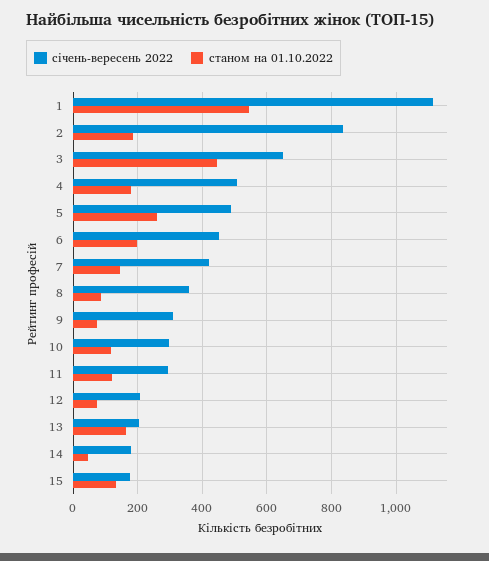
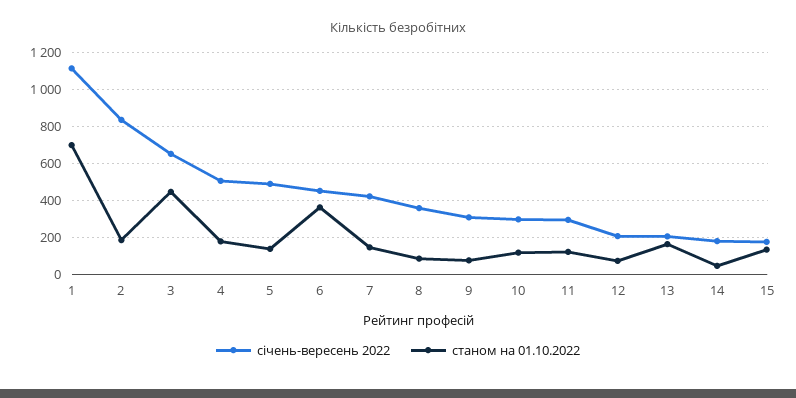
  {
    "січень-вересень 2022": {
      "1": 1120,
      "2": 840,
      "3": 660,
      "4": 500,
      "5": 480,
      "6": 460,
      "7": 420,
      "8": 360,
      "9": 300,
      "10": 300,
      "11": 300,
      "12": 200,
      "13": 200,
      "14": 180,
      "15": 180
    },
    "станом на 01.10.2022": {
-     "1": 540,
+     "1": 700,
      "2": 180,
      "3": 440,
      "4": 180,
-     "5": 260,
+     "5": 150,
-     "6": 200,
+     "6": 350,
      "7": 140,
      "8": 80,
      "9": 80,
      "10": 120,
      "11": 120,
      "12": 80,
      "13": 160,
      "14": 40,
      "15": 140
    }
  }

